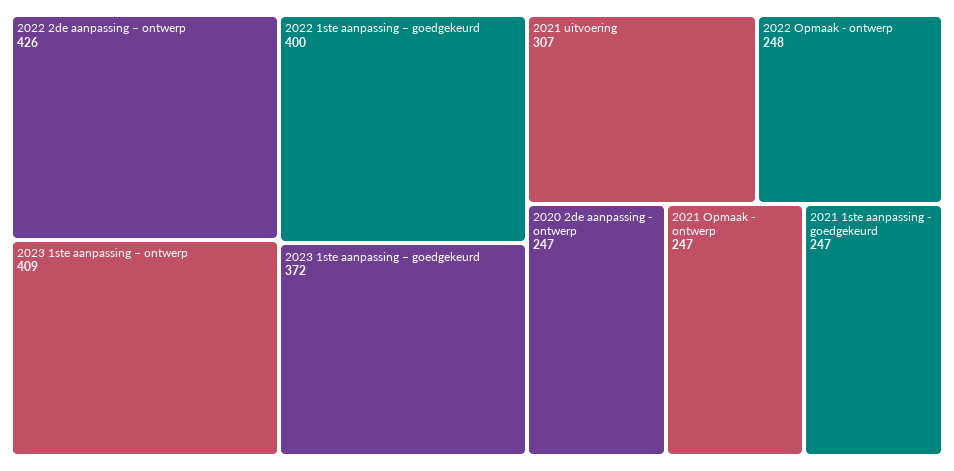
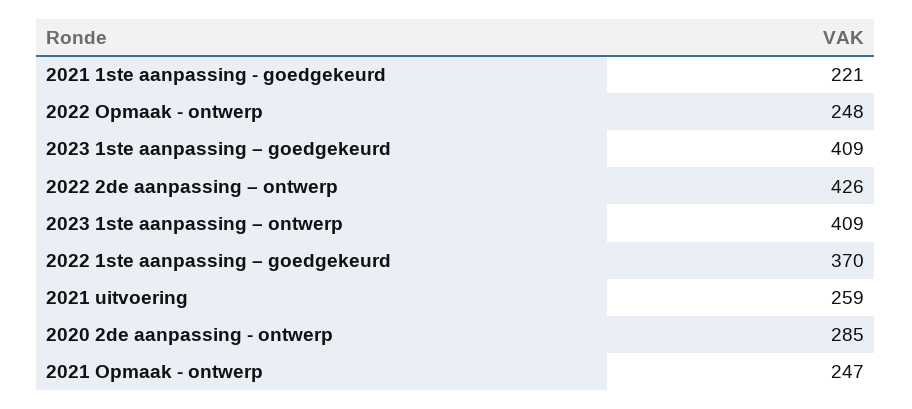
  {
    "2022 2de aanpassing – ontwerp": 426,
    "2023 1ste aanpassing – ontwerp": 409,
-   "2022 1ste aanpassing – goedgekeurd": 400,
+   "2022 1ste aanpassing – goedgekeurd": 370,
-   "2023 1ste aanpassing – goedgekeurd": 372,
+   "2023 1ste aanpassing – goedgekeurd": 409,
-   "2021 uitvoering": 307,
+   "2021 uitvoering": 259,
    "2022 Opmaak - ontwerp": 248,
-   "2020 2de aanpassing - ontwerp": 247,
+   "2020 2de aanpassing - ontwerp": 285,
    "2021 Opmaak - ontwerp": 247,
-   "2021 1ste aanpassing - goedgekeurd": 247
+   "2021 1ste aanpassing - goedgekeurd": 221
  }

